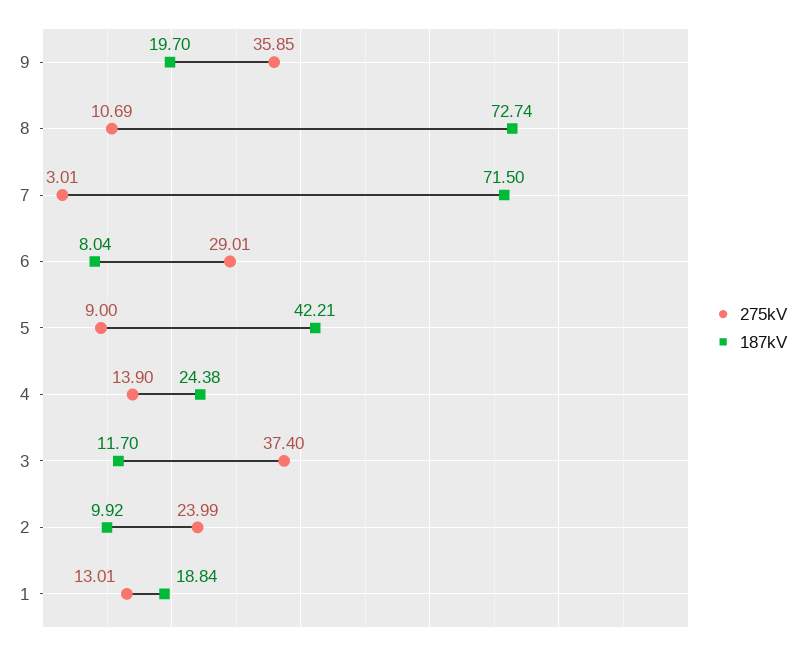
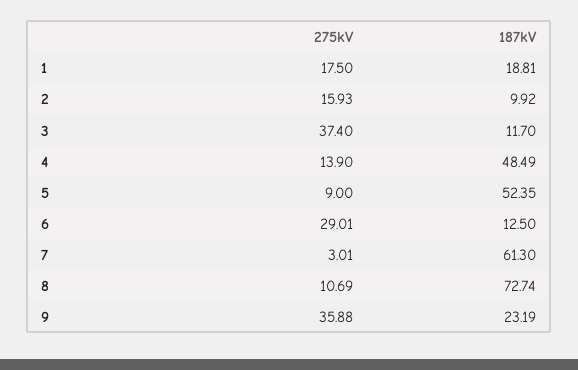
  {
    "275kV": {
-     "9": 35.85,
+     "9": 35.88,
      "8": 10.69,
      "7": 3.01,
      "6": 29.01,
      "5": 9,
      "4": 13.9,
      "3": 37.4,
-     "2": 23.99,
+     "2": 15.93,
-     "1": 13.01
+     "1": 17.5
    },
    "187kV": {
-     "9": 19.7,
+     "9": 23.19,
      "8": 72.74,
-     "7": 71.5,
+     "7": 61.3,
-     "6": 8.04,
+     "6": 12.5,
-     "5": 42.21,
+     "5": 52.35,
-     "4": 24.38,
+     "4": 48.49,
      "3": 11.7,
      "2": 9.92,
-     "1": 18.84
+     "1": 18.81
    }
  }

